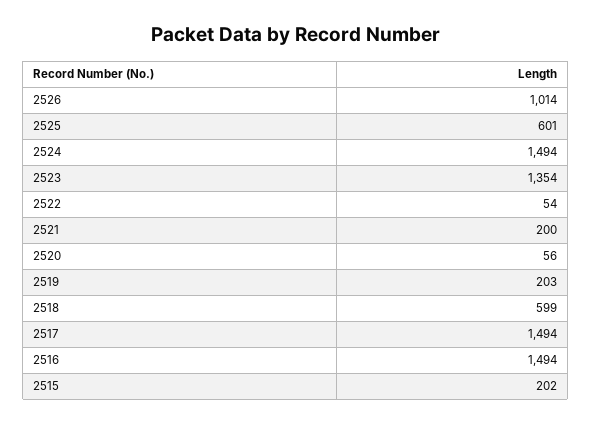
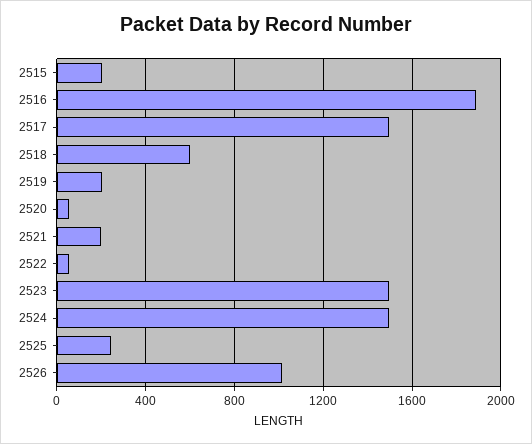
  {
    "2526": 1014,
-   "2525": 601,
+   "2525": 250,
    "2524": 1494,
-   "2523": 1354,
+   "2523": 1500,
    "2522": 54,
    "2521": 200,
    "2520": 56,
    "2519": 203,
    "2518": 599,
    "2517": 1494,
-   "2516": 1494,
+   "2516": 1900,
    "2515": 202
  }

